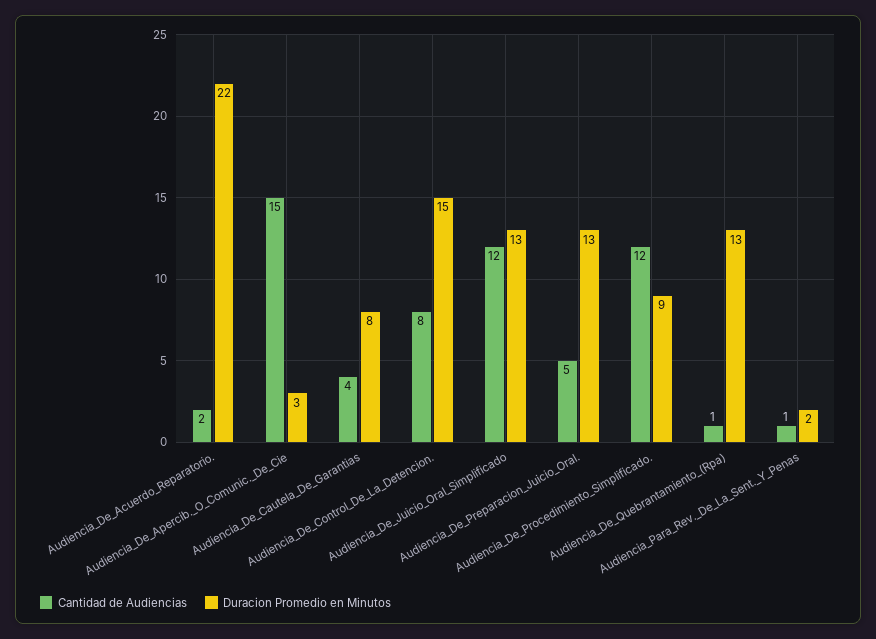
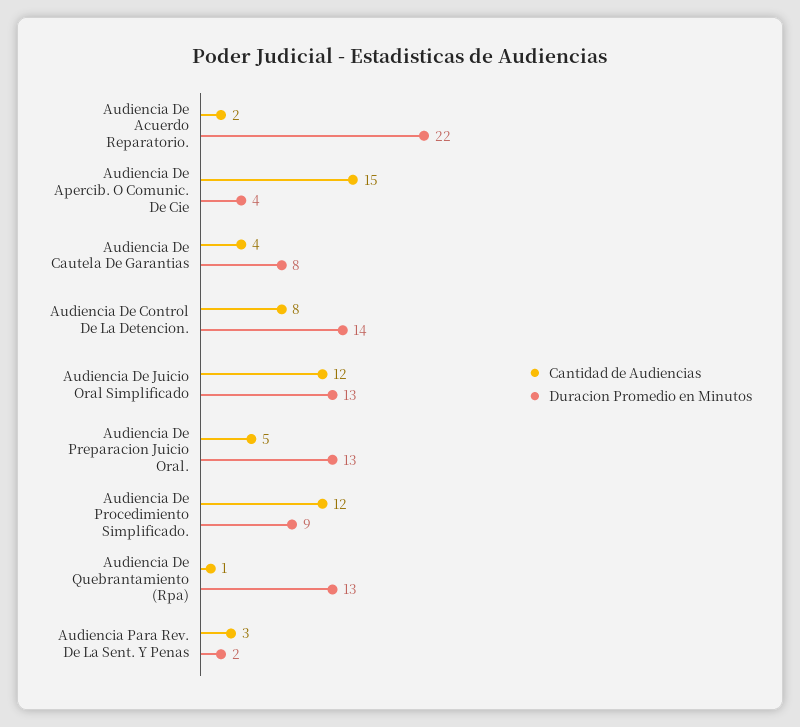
  {
    "Cantidad de Audiencias": {
      "Audiencia_De_Acuerdo_Reparatorio.": 2,
      "Audiencia_De_Apercib._O_Comunic._De_Cie": 15,
      "Audiencia_De_Cautela_De_Garantias": 4,
      "Audiencia_De_Control_De_La_Detencion.": 8,
      "Audiencia_De_Juicio_Oral_Simplificado": 12,
      "Audiencia_De_Preparacion_Juicio_Oral.": 5,
      "Audiencia_De_Procedimiento_Simplificado.": 12,
      "Audiencia_De_Quebrantamiento_(Rpa)": 1,
-     "Audiencia_Para_Rev._De_La_Sent._Y_Penas": 1
+     "Audiencia_Para_Rev._De_La_Sent._Y_Penas": 3
    },
    "Duracion Promedio en Minutos": {
      "Audiencia_De_Acuerdo_Reparatorio.": 22,
-     "Audiencia_De_Apercib._O_Comunic._De_Cie": 3,
+     "Audiencia_De_Apercib._O_Comunic._De_Cie": 4,
      "Audiencia_De_Cautela_De_Garantias": 8,
-     "Audiencia_De_Control_De_La_Detencion.": 15,
+     "Audiencia_De_Control_De_La_Detencion.": 14,
      "Audiencia_De_Juicio_Oral_Simplificado": 13,
      "Audiencia_De_Preparacion_Juicio_Oral.": 13,
      "Audiencia_De_Procedimiento_Simplificado.": 9,
      "Audiencia_De_Quebrantamiento_(Rpa)": 13,
      "Audiencia_Para_Rev._De_La_Sent._Y_Penas": 2
    }
  }

